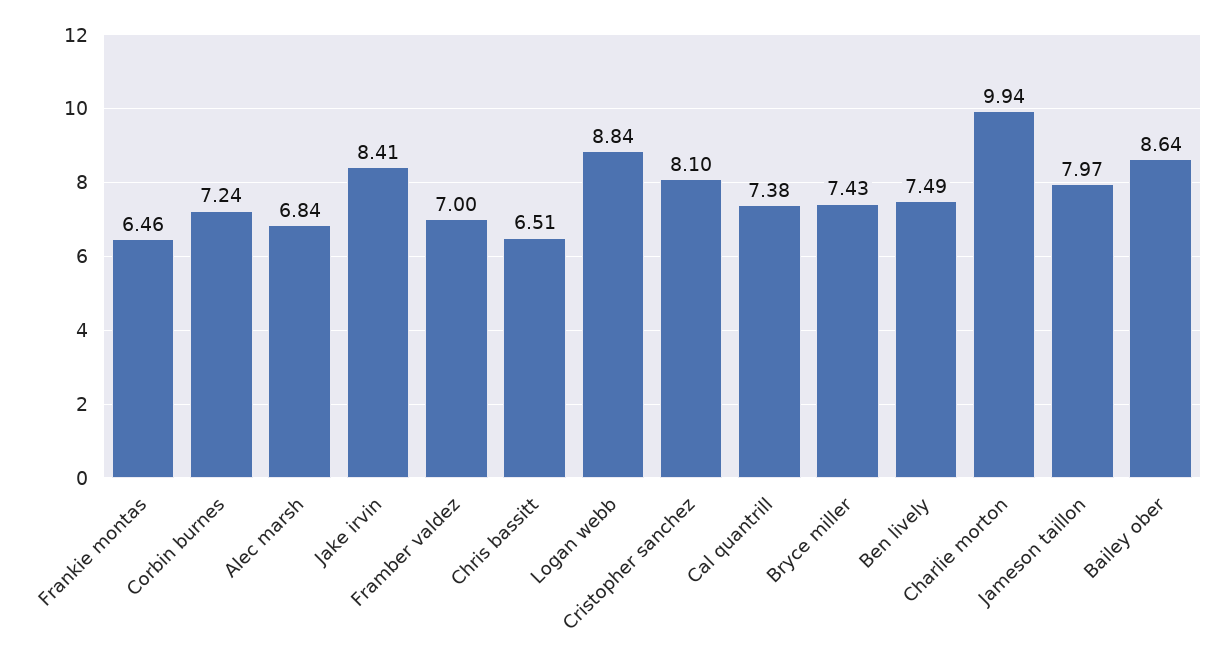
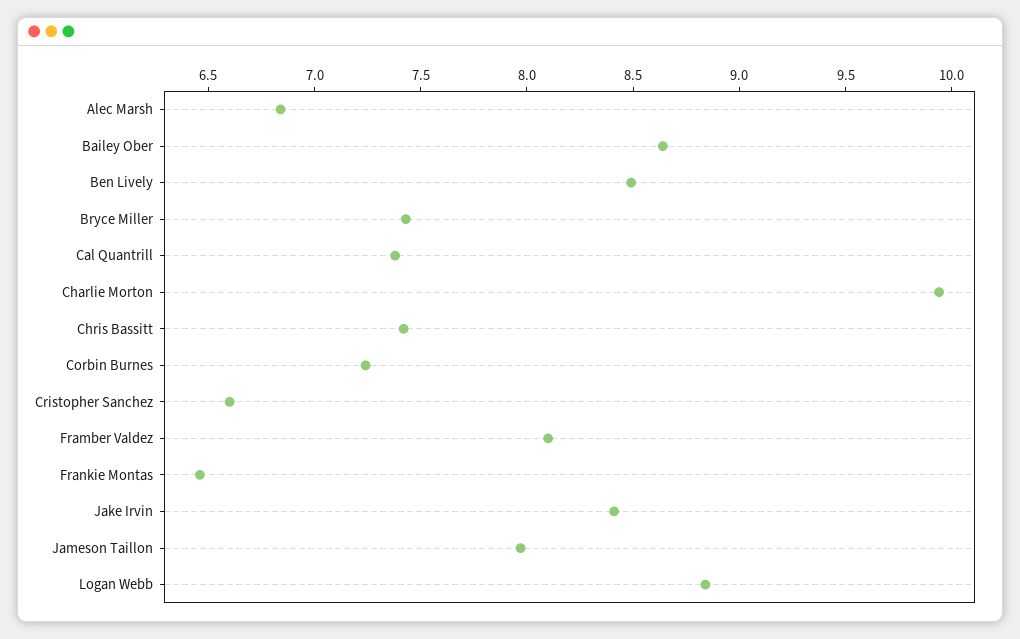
  {
    "Frankie montas": 6.46,
    "Corbin burnes": 7.24,
    "Alec marsh": 6.84,
    "Jake irvin": 8.41,
-   "Framber valdez": 7,
+   "Framber valdez": 8.1,
-   "Chris bassitt": 6.51,
+   "Chris bassitt": 7.4,
    "Logan webb": 8.84,
-   "Cristopher sanchez": 8.1,
+   "Cristopher sanchez": 6.6,
    "Cal quantrill": 7.38,
    "Bryce miller": 7.43,
-   "Ben lively": 7.49,
+   "Ben lively": 8.5,
    "Charlie morton": 9.94,
    "Jameson taillon": 7.97,
    "Bailey ober": 8.64
  }

